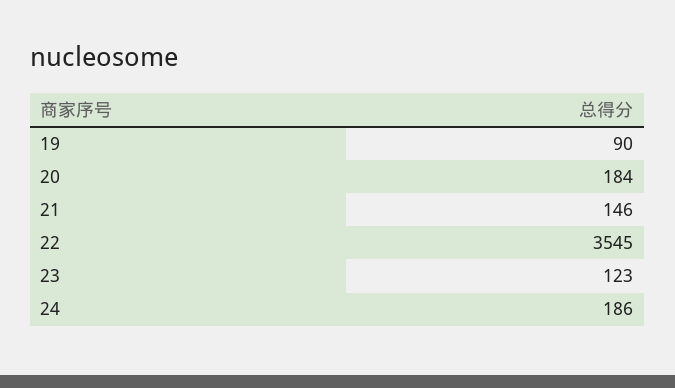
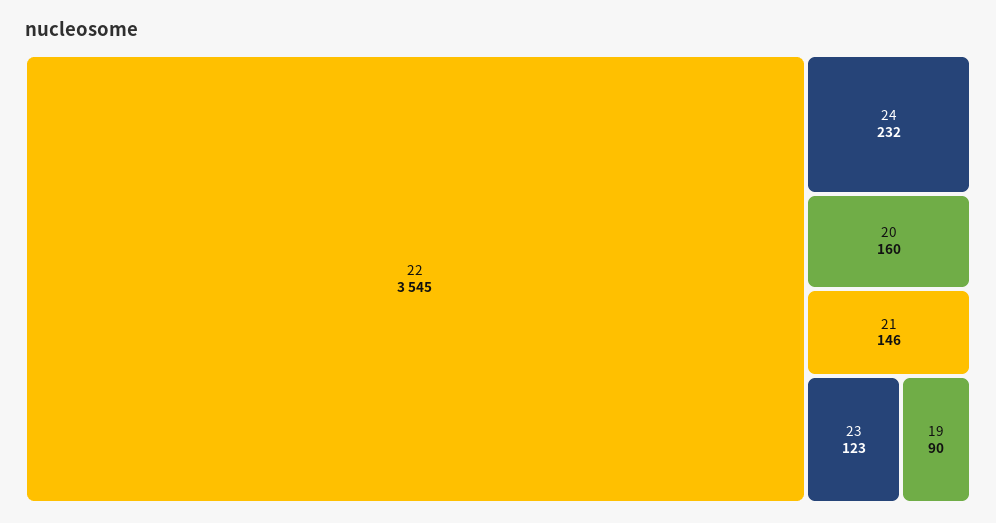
  {
    "19": 90,
-   "20": 184,
+   "20": 160,
    "21": 146,
    "22": 3545,
    "23": 123,
-   "24": 186
+   "24": 232
  }

